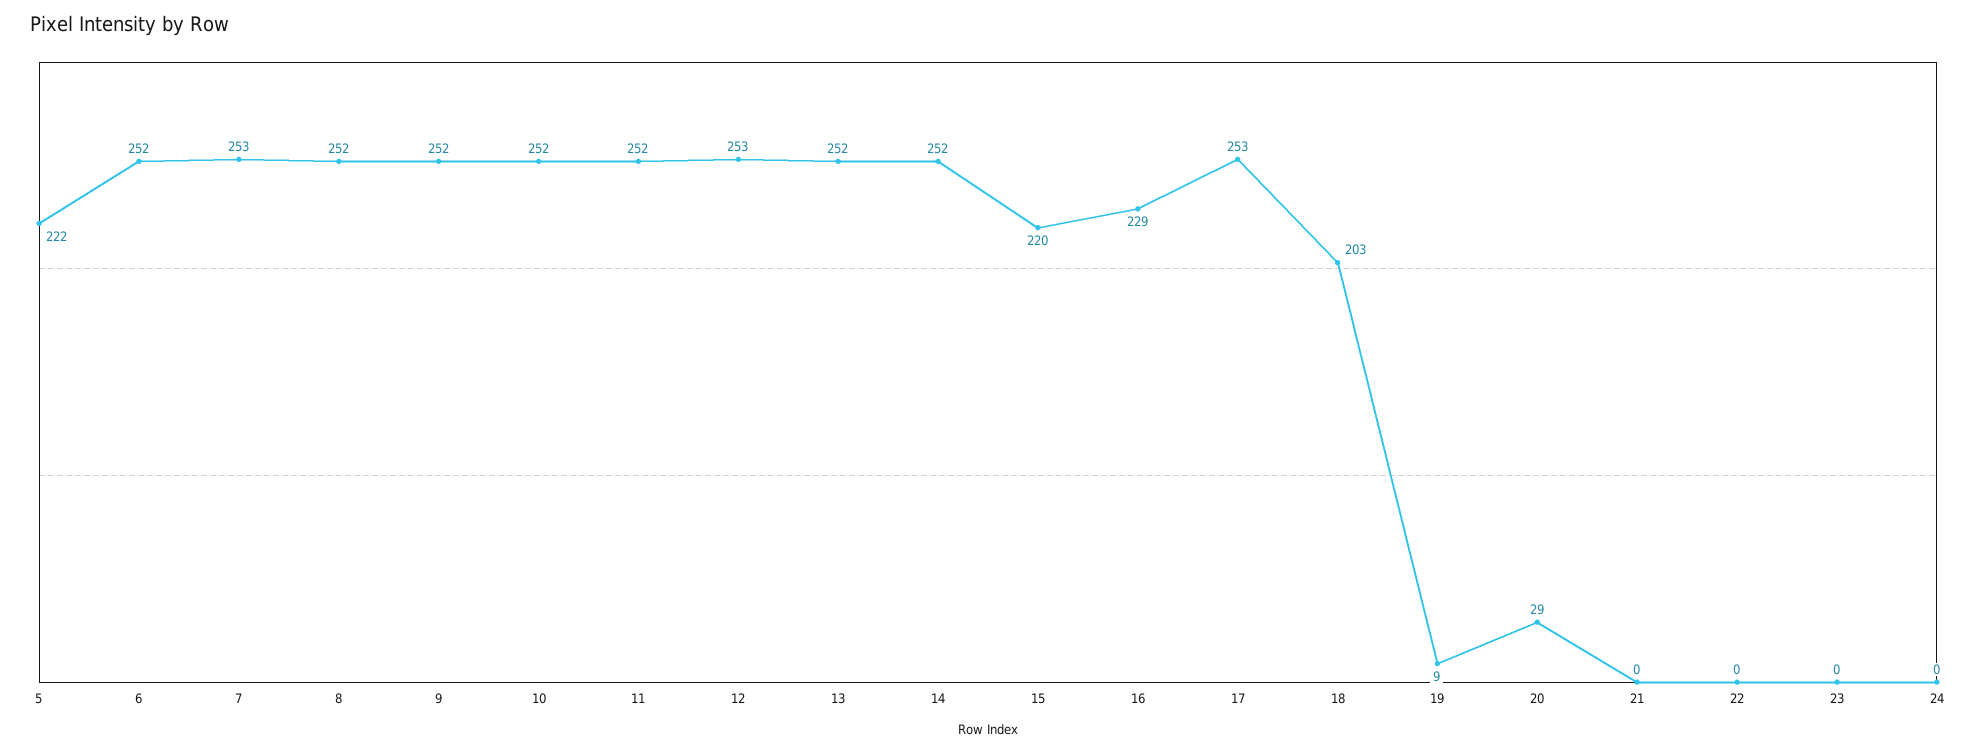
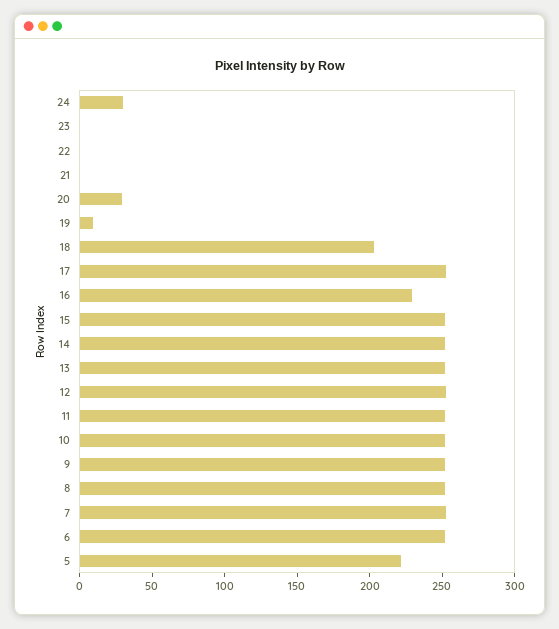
  {
    "5": 222,
    "6": 252,
    "7": 253,
    "8": 252,
    "9": 252,
    "10": 252,
    "11": 252,
    "12": 253,
    "13": 252,
    "14": 252,
-   "15": 220,
+   "15": 250,
    "16": 229,
    "17": 253,
    "18": 203,
    "19": 9,
    "20": 29,
    "21": 0,
    "22": 0,
    "23": 0,
-   "24": 0
+   "24": 30
  }

